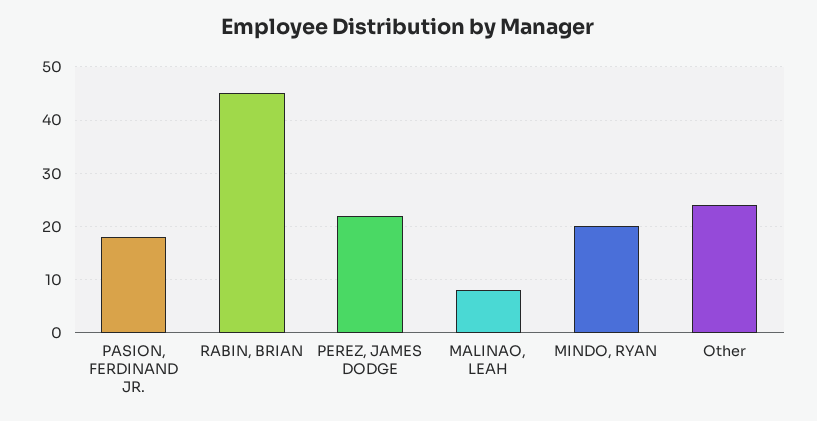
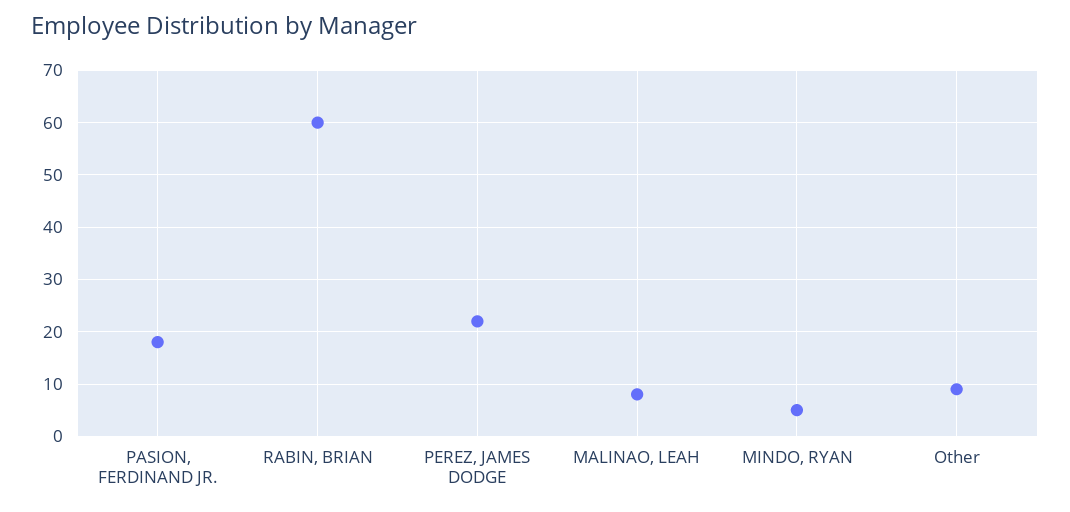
  {
    "PASION, FERDINAND JR.": 20,
-   "RABIN, BRIAN": 45,
+   "RABIN, BRIAN": 60,
    "PEREZ, JAMES DODGE": 20,
    "MALINAO, LEAH": 10,
-   "MINDO, RYAN": 20,
+   "MINDO, RYAN": 5,
-   "Other": 25
+   "Other": 10
  }

